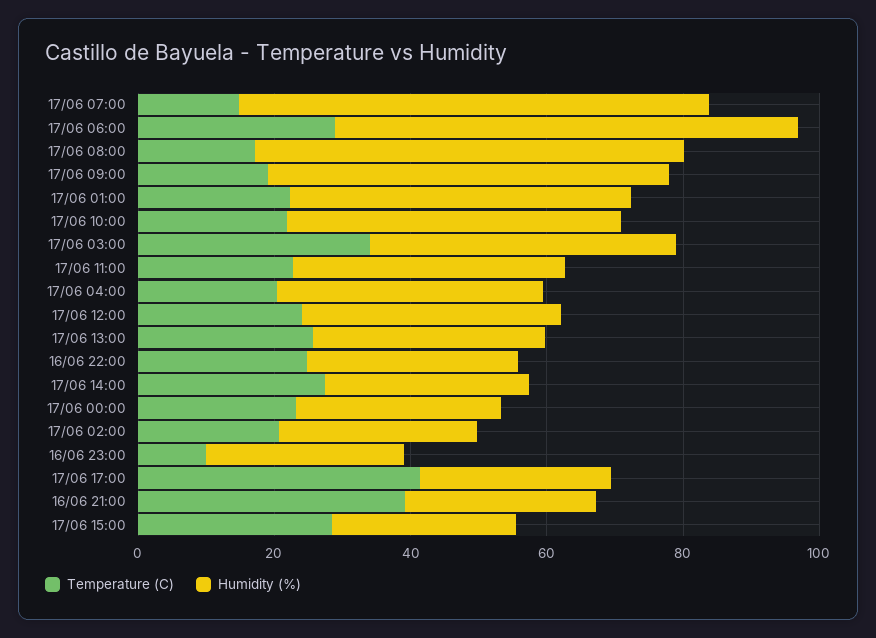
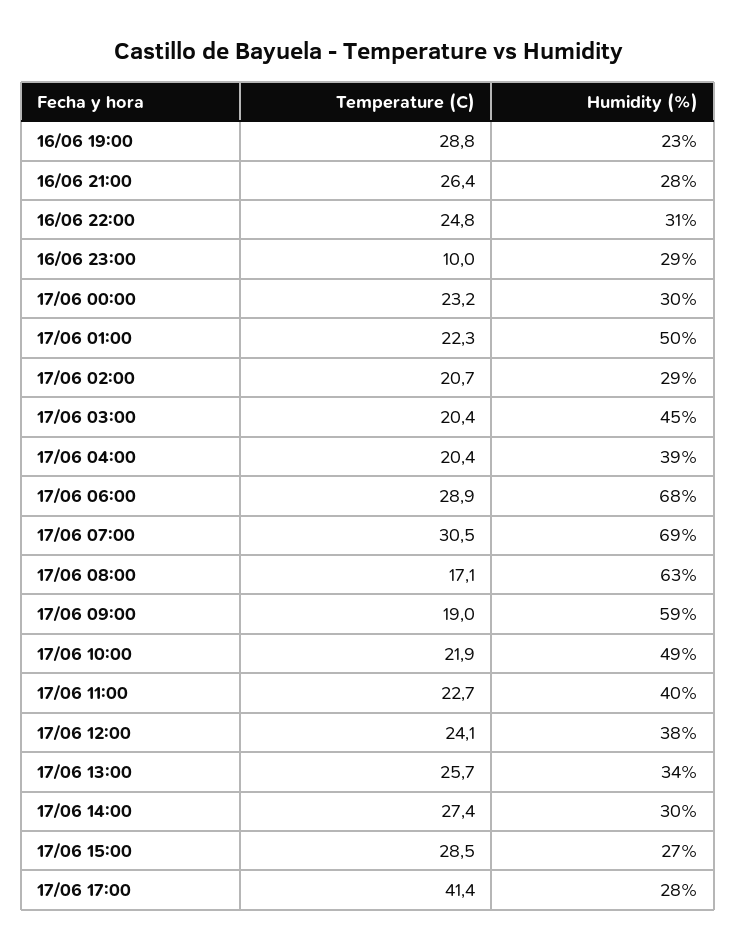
  {
    "Temperature (C)": {
-     "17/06 07:00": 15,
+     "17/06 07:00": 30.5,
      "17/06 06:00": 28.9,
      "17/06 08:00": 17.1,
      "17/06 09:00": 19,
      "17/06 01:00": 22.3,
      "17/06 10:00": 21.9,
-     "17/06 03:00": 35,
+     "17/06 03:00": 20.4,
      "17/06 11:00": 22.7,
      "17/06 04:00": 20.4,
      "17/06 12:00": 24.1,
      "17/06 13:00": 25.7,
      "16/06 22:00": 24.8,
      "17/06 14:00": 27.4,
      "17/06 00:00": 23.2,
      "17/06 02:00": 20.7,
      "16/06 23:00": 10,
      "17/06 17:00": 41.4,
-     "16/06 21:00": 40,
+     "16/06 21:00": 26.4,
-     "17/06 15:00": 28.5
+     "17/06 15:00": 28.5,
+     "16/06 19:00": 28.8
    },
    "Humidity (%)": {
      "17/06 07:00": 69,
      "17/06 06:00": 68,
      "17/06 08:00": 63,
      "17/06 09:00": 59,
      "17/06 01:00": 50,
      "17/06 10:00": 49,
      "17/06 03:00": 45,
      "17/06 11:00": 40,
      "17/06 04:00": 39,
      "17/06 12:00": 38,
      "17/06 13:00": 34,
      "16/06 22:00": 31,
      "17/06 14:00": 30,
      "17/06 00:00": 30,
      "17/06 02:00": 29,
      "16/06 23:00": 29,
      "17/06 17:00": 28,
      "16/06 21:00": 28,
-     "17/06 15:00": 27
+     "17/06 15:00": 27,
+     "16/06 19:00": 23
    }
  }

